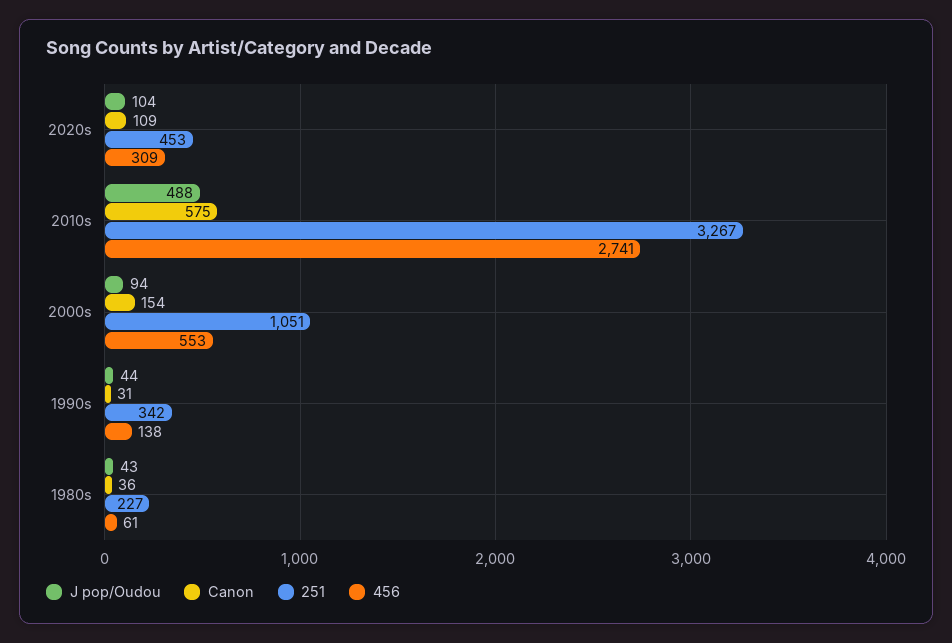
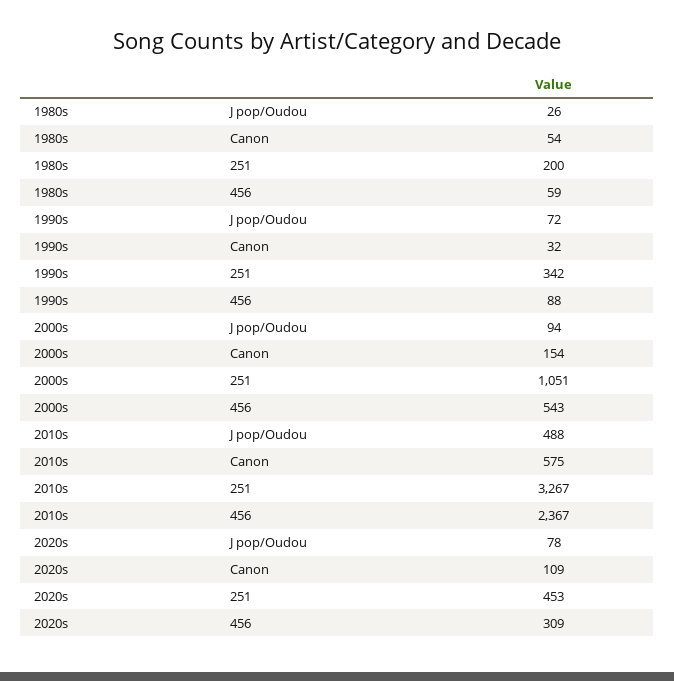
  {
    "J pop/Oudou": {
-     "2020s": 104,
+     "2020s": 78,
      "2010s": 488,
      "2000s": 94,
-     "1990s": 44,
+     "1990s": 72,
-     "1980s": 43
+     "1980s": 26
    },
    "Canon": {
      "2020s": 109,
      "2010s": 575,
      "2000s": 154,
-     "1990s": 31,
+     "1990s": 32,
-     "1980s": 36
+     "1980s": 54
    },
    "251": {
      "2020s": 453,
      "2010s": 3267,
      "2000s": 1051,
      "1990s": 342,
-     "1980s": 227
+     "1980s": 200
    },
    "456": {
      "2020s": 309,
-     "2010s": 2741,
+     "2010s": 2367,
-     "2000s": 553,
+     "2000s": 543,
-     "1990s": 138,
+     "1990s": 88,
-     "1980s": 61
+     "1980s": 59
    }
  }

